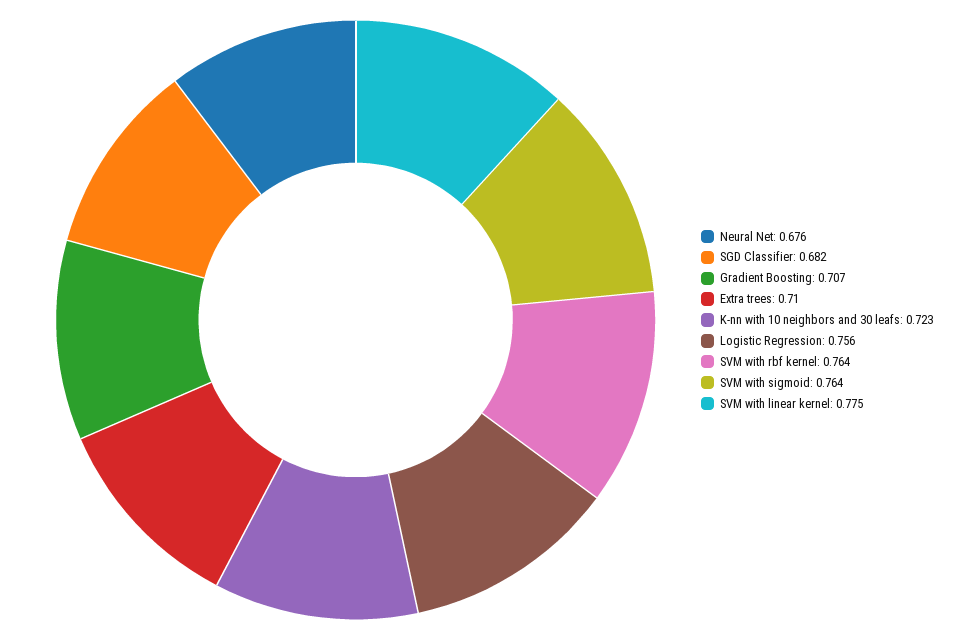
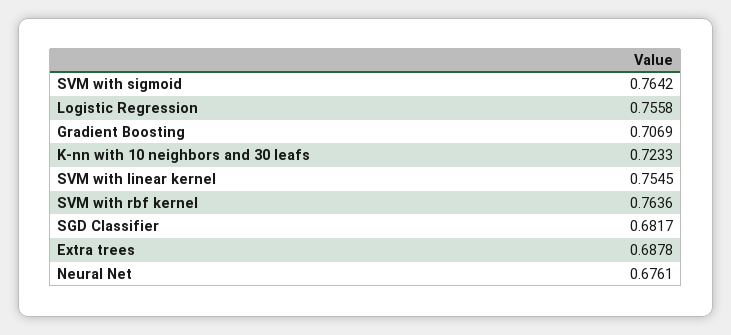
  {
    "Neural Net": 0.6761,
    "SGD Classifier": 0.6817,
    "Gradient Boosting": 0.7069,
-   "Extra trees": 0.71,
+   "Extra trees": 0.6878,
    "K-nn with 10 neighbors and 30 leafs": 0.7233,
    "Logistic Regression": 0.7558,
    "SVM with rbf kernel": 0.7636,
    "SVM with sigmoid": 0.7642,
-   "SVM with linear kernel": 0.775
+   "SVM with linear kernel": 0.7545
  }

